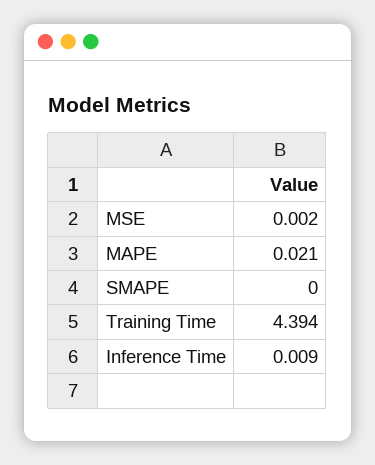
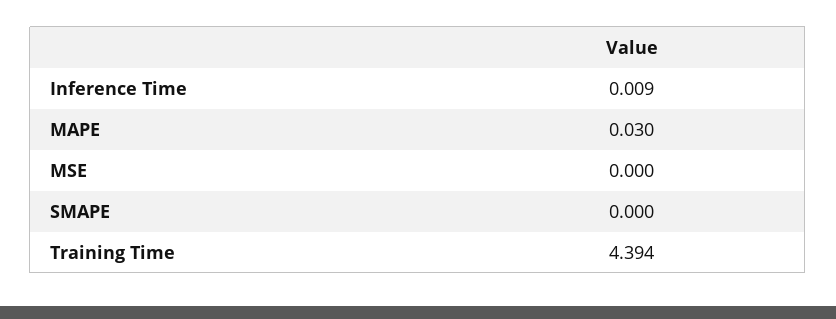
  {
-   "MSE": 0.002,
+   "MSE": 0,
-   "MAPE": 0.021,
+   "MAPE": 0.03,
    "SMAPE": 0,
    "Training Time": 4.394,
    "Inference Time": 0.009
  }

